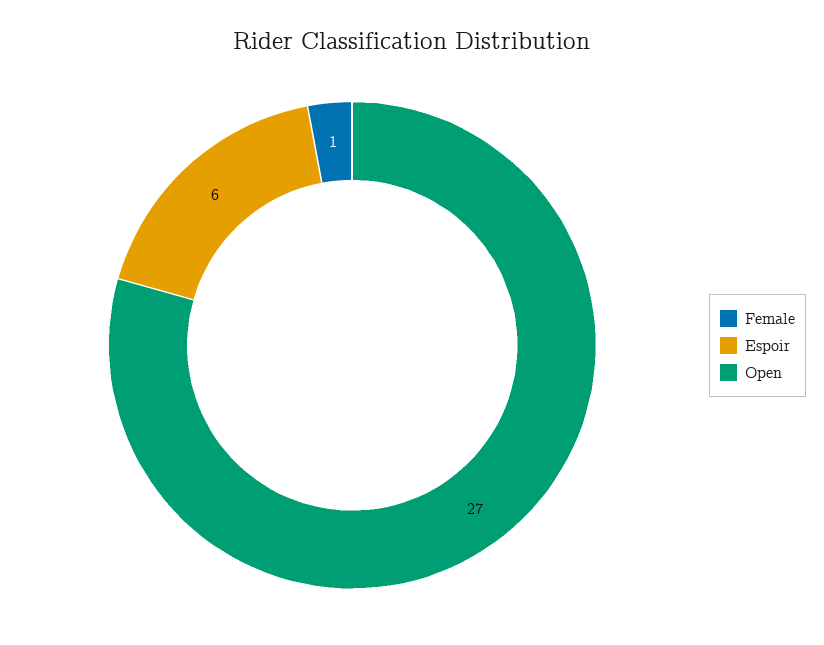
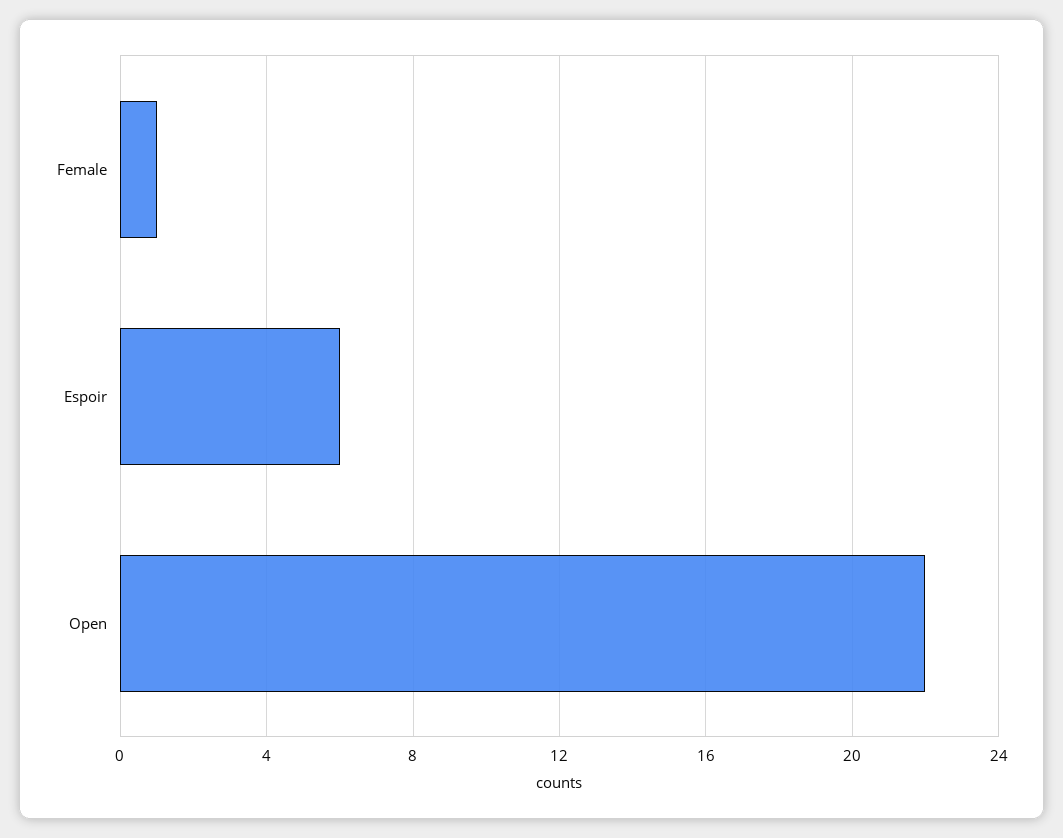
  {
    "Female": 1,
    "Espoir": 6,
-   "Open": 27
+   "Open": 22
  }

